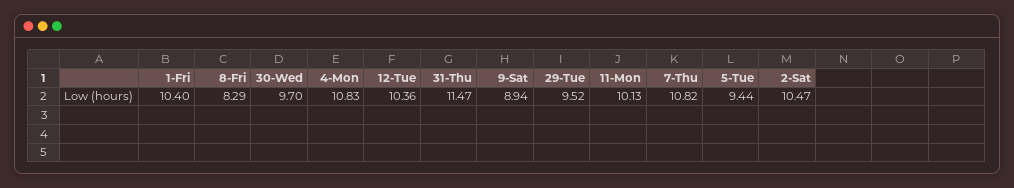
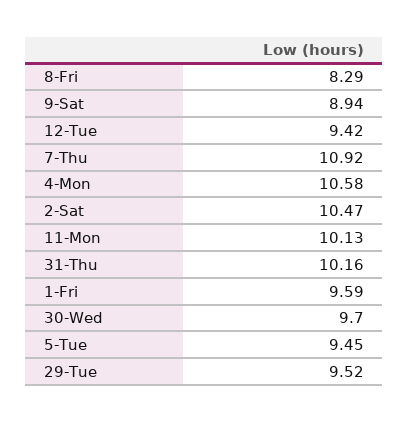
  {
-   "1-Fri": 10.4,
+   "1-Fri": 9.59,
    "8-Fri": 8.29,
    "30-Wed": 9.7,
-   "4-Mon": 10.83,
+   "4-Mon": 10.58,
-   "12-Tue": 10.36,
+   "12-Tue": 9.42,
-   "31-Thu": 11.47,
+   "31-Thu": 10.16,
    "9-Sat": 8.94,
    "29-Tue": 9.52,
    "11-Mon": 10.13,
-   "7-Thu": 10.82,
+   "7-Thu": 10.92,
-   "5-Tue": 9.44,
+   "5-Tue": 9.45,
    "2-Sat": 10.47
  }

